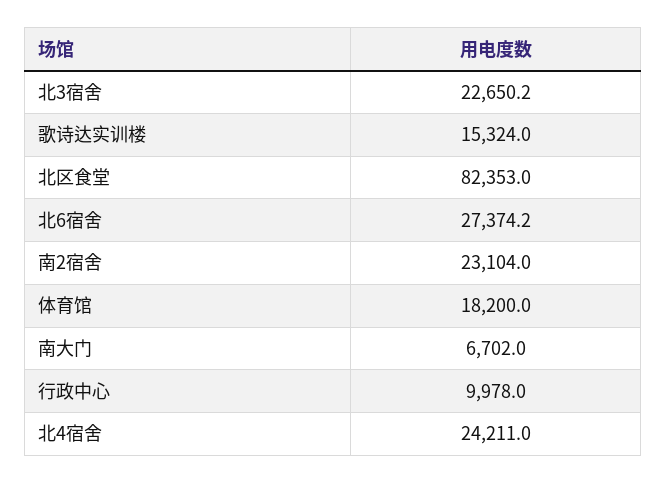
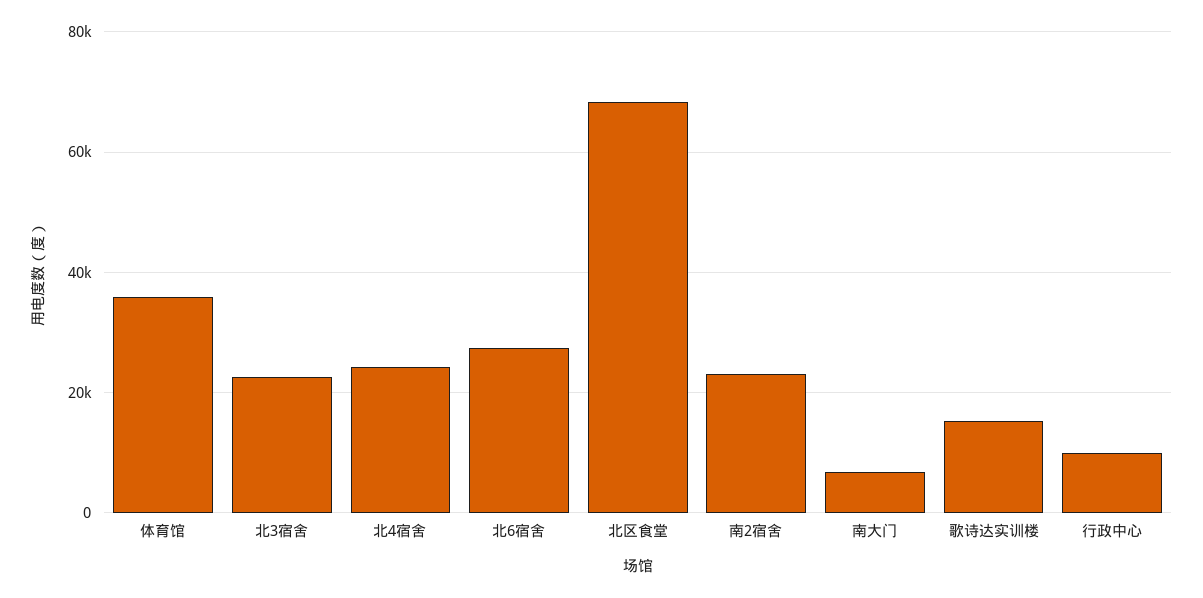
  {
    "北3宿舍": 22650.2,
    "歌诗达实训楼": 15324,
-   "北区食堂": 82353,
+   "北区食堂": 68000,
    "北6宿舍": 27374.2,
    "南2宿舍": 23104,
-   "体育馆": 18200,
+   "体育馆": 36000,
    "南大门": 6702,
    "行政中心": 9978,
    "北4宿舍": 24211
  }

